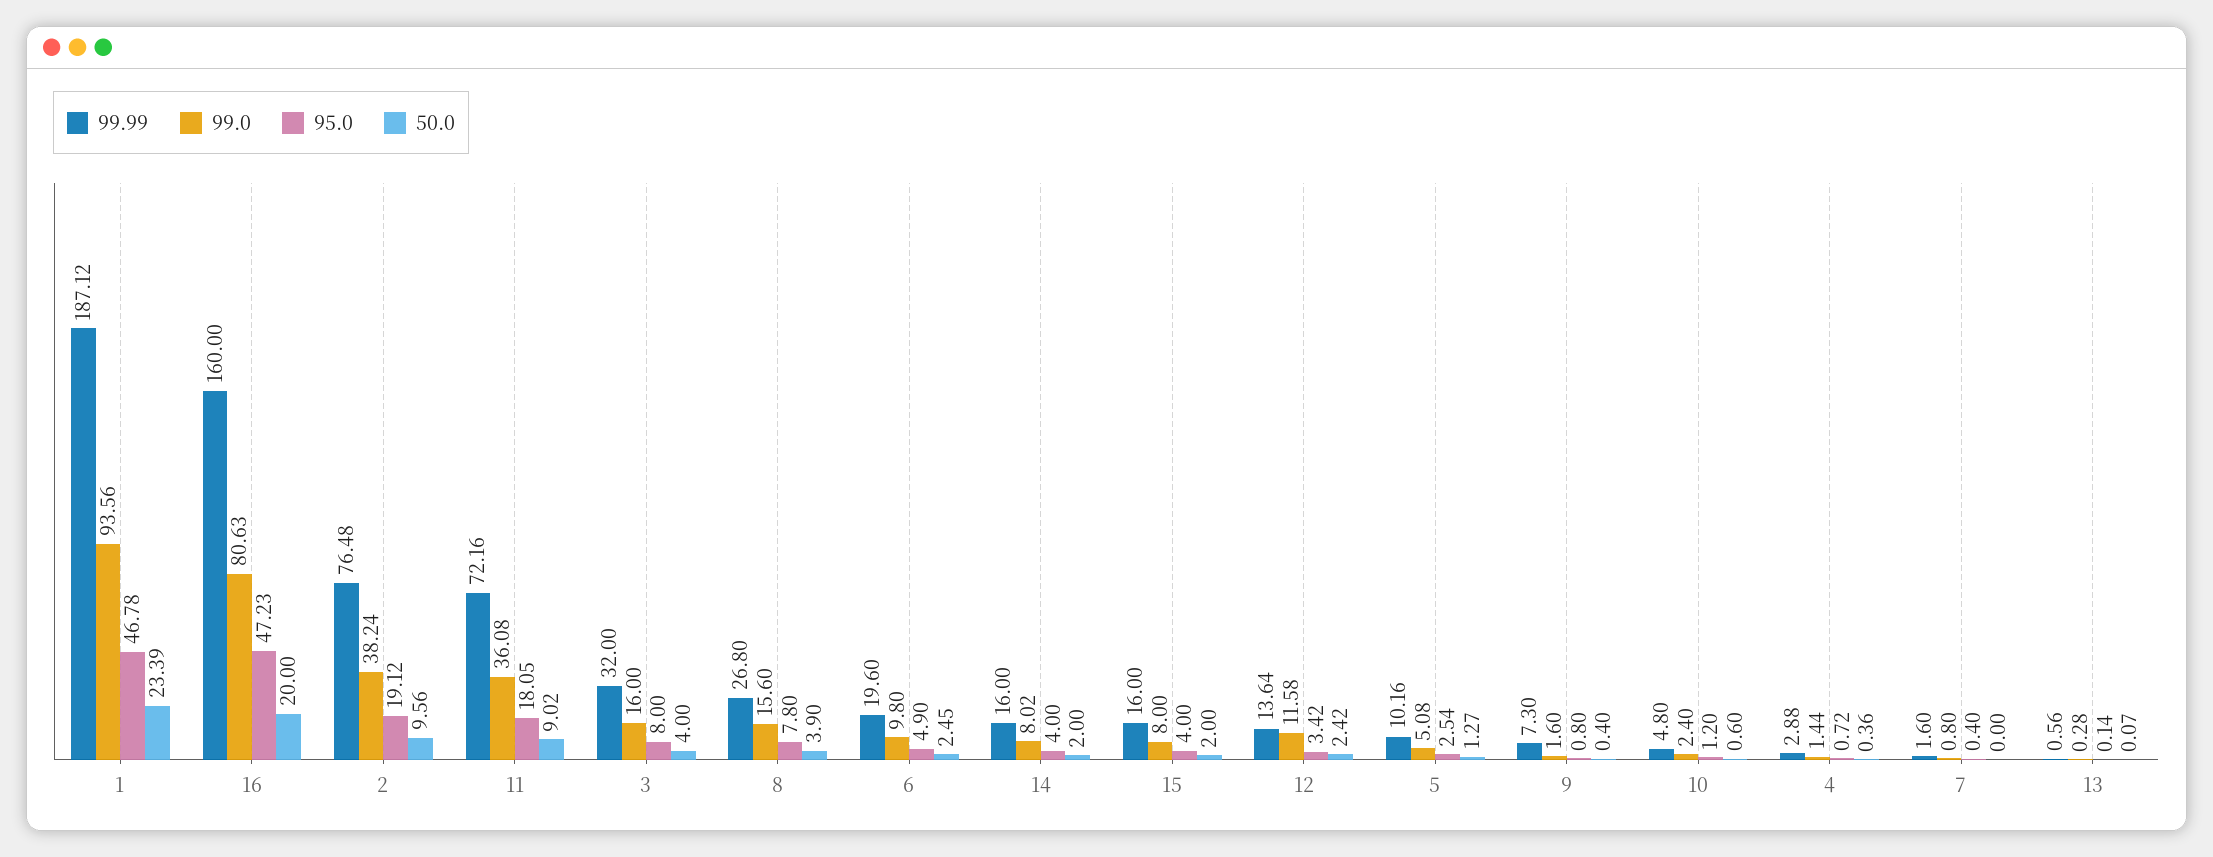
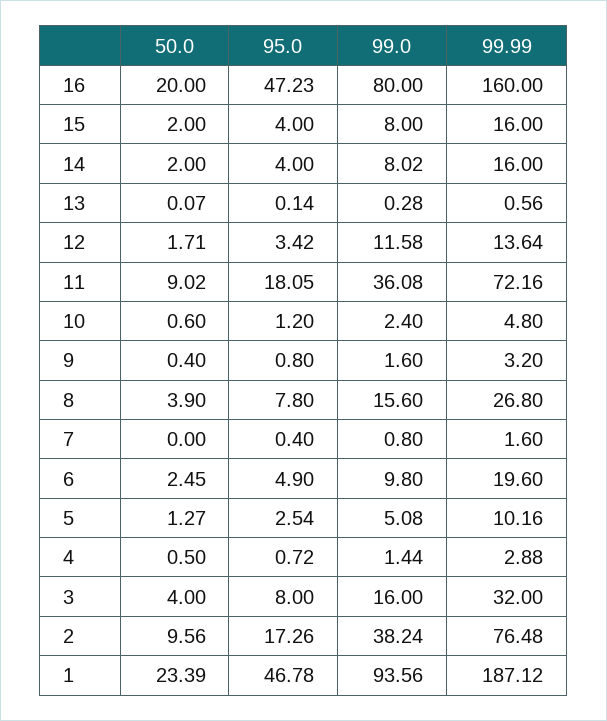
  {
    "99.99": {
      "1": 187.12,
      "16": 160,
      "2": 76.48,
      "11": 72.16,
      "3": 32,
      "8": 26.8,
      "6": 19.6,
      "14": 16,
      "15": 16,
      "12": 13.64,
      "5": 10.16,
-     "9": 7.3,
+     "9": 3.2,
      "10": 4.8,
      "4": 2.88,
      "7": 1.6,
      "13": 0.56
    },
    "99.0": {
      "1": 93.56,
-     "16": 80.63,
+     "16": 80,
      "2": 38.24,
      "11": 36.08,
      "3": 16,
      "8": 15.6,
      "6": 9.8,
      "14": 8.02,
      "15": 8,
      "12": 11.58,
      "5": 5.08,
      "9": 1.6,
      "10": 2.4,
      "4": 1.44,
      "7": 0.8,
      "13": 0.28
    },
    "95.0": {
      "1": 46.78,
      "16": 47.23,
-     "2": 19.12,
+     "2": 17.26,
      "11": 18.05,
      "3": 8,
      "8": 7.8,
      "6": 4.9,
      "14": 4,
      "15": 4,
      "12": 3.42,
      "5": 2.54,
      "9": 0.8,
      "10": 1.2,
      "4": 0.72,
      "7": 0.4,
      "13": 0.14
    },
    "50.0": {
      "1": 23.39,
      "16": 20,
      "2": 9.56,
      "11": 9.02,
      "3": 4,
      "8": 3.9,
      "6": 2.45,
      "14": 2,
      "15": 2,
-     "12": 2.42,
+     "12": 1.71,
      "5": 1.27,
      "9": 0.4,
      "10": 0.6,
-     "4": 0.36,
+     "4": 0.5,
      "7": 0,
      "13": 0.07
    }
  }

